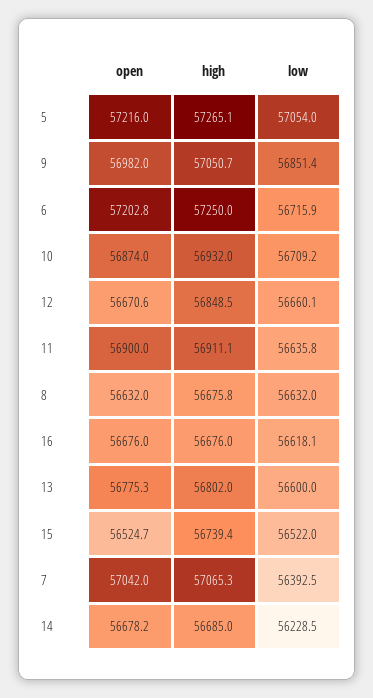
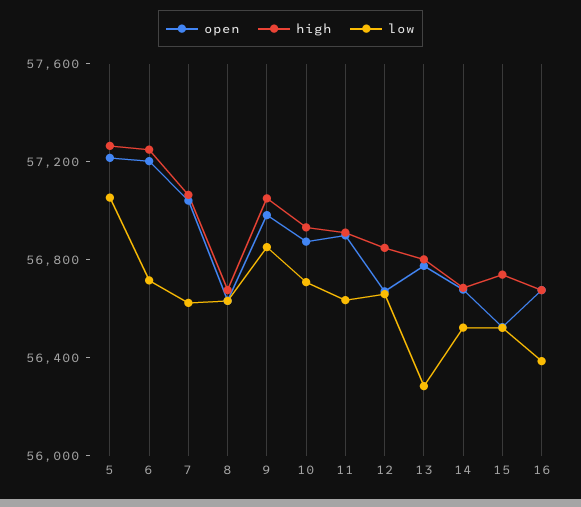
  {
    "open": {
      "5": 57216,
      "9": 56982,
      "6": 57202.8,
      "10": 56874,
      "12": 56670.6,
      "11": 56900,
      "8": 56632,
      "16": 56676,
      "13": 56775.3,
      "15": 56524.7,
      "7": 57042,
      "14": 56678.2
    },
    "high": {
      "5": 57265.1,
      "9": 57050.7,
      "6": 57250,
      "10": 56932,
      "12": 56848.5,
      "11": 56911.1,
      "8": 56675.8,
      "16": 56676,
      "13": 56802,
      "15": 56739.4,
      "7": 57065.3,
      "14": 56685
    },
    "low": {
      "5": 57054,
      "9": 56851.4,
      "6": 56715.9,
      "10": 56709.2,
      "12": 56660.1,
      "11": 56635.8,
      "8": 56632,
-     "16": 56618.1,
+     "16": 56400,
-     "13": 56600,
+     "13": 56300,
      "15": 56522,
-     "7": 56392.5,
+     "7": 56600,
-     "14": 56228.5
+     "14": 56500
    }
  }

